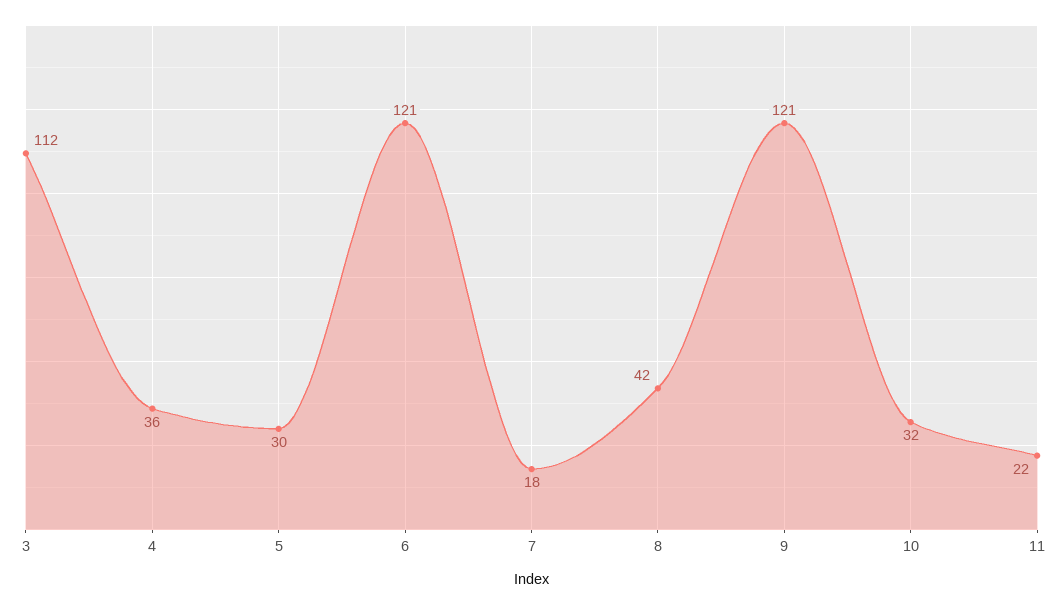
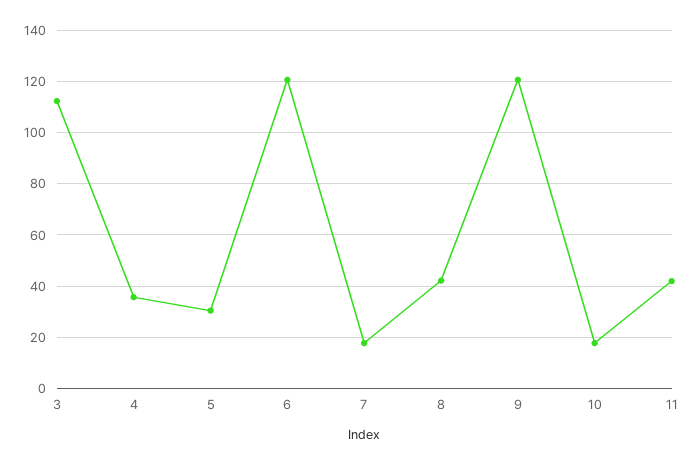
  {
    "3": 112,
    "4": 36,
    "5": 30,
    "6": 121,
    "7": 18,
    "8": 42,
    "9": 121,
-   "10": 32,
+   "10": 17.5,
-   "11": 22
+   "11": 42.5
  }

